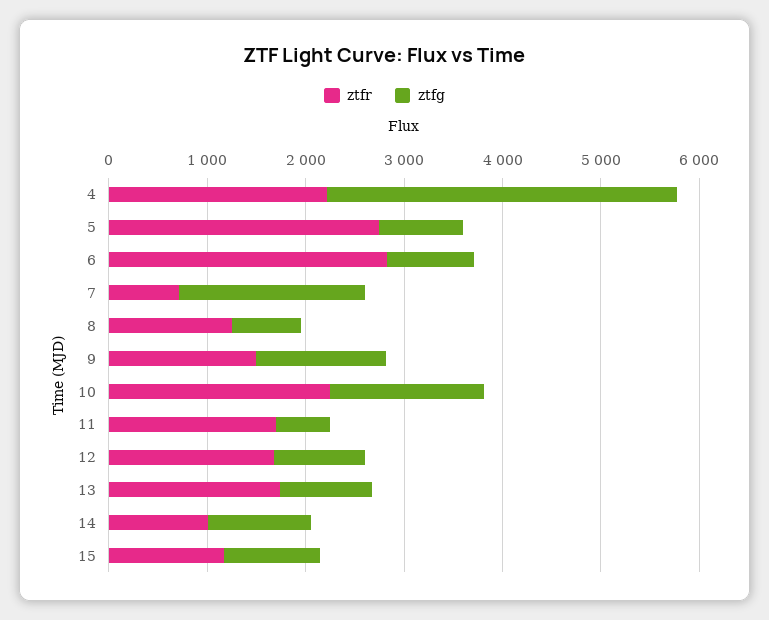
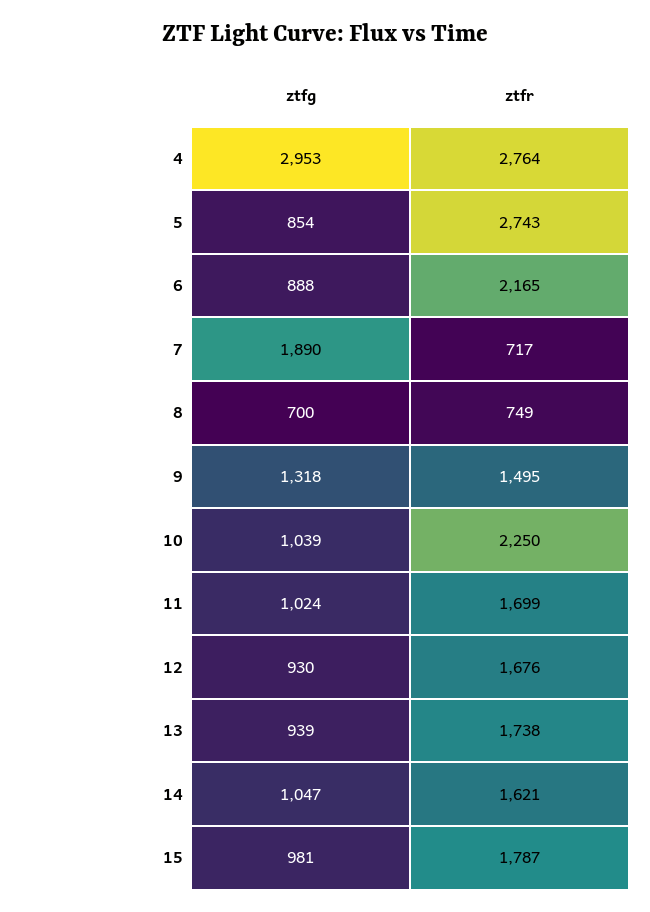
  {
    "ztfr": {
-     "4": 2200,
+     "4": 2764,
      "5": 2743,
-     "6": 2800,
+     "6": 2165,
      "7": 717,
-     "8": 1200,
+     "8": 749,
      "9": 1495,
      "10": 2250,
      "11": 1699,
      "12": 1676,
      "13": 1738,
-     "14": 1000,
+     "14": 1621,
-     "15": 1200
+     "15": 1787
    },
    "ztfg": {
-     "4": 3600,
+     "4": 2953,
      "5": 854,
      "6": 888,
      "7": 1890,
      "8": 700,
      "9": 1318,
-     "10": 1600,
+     "10": 1039,
-     "11": 600,
+     "11": 1024,
      "12": 930,
      "13": 939,
      "14": 1047,
      "15": 981
    }
  }

